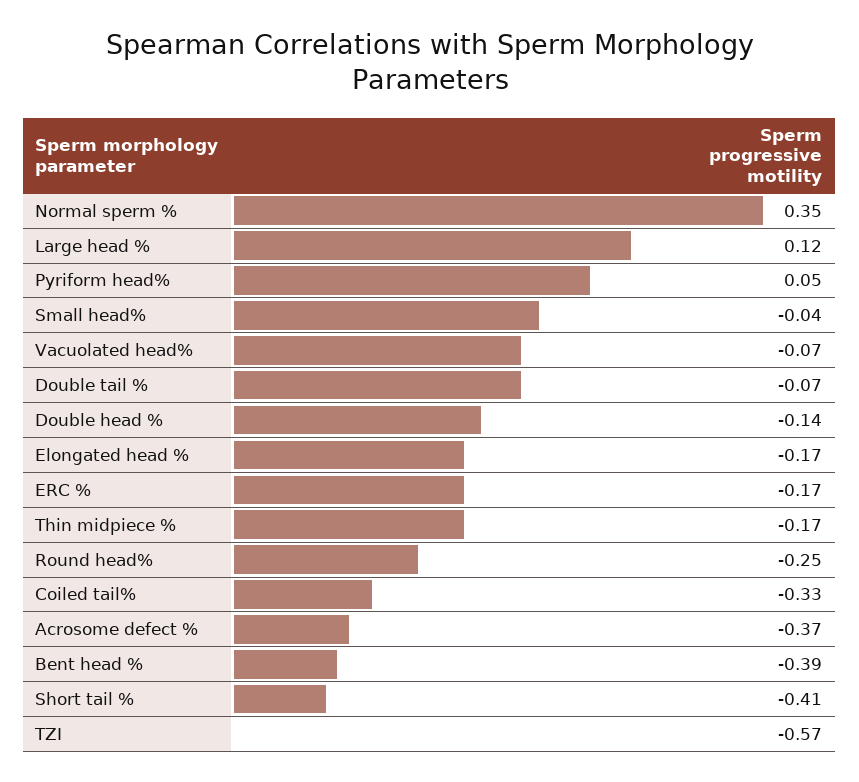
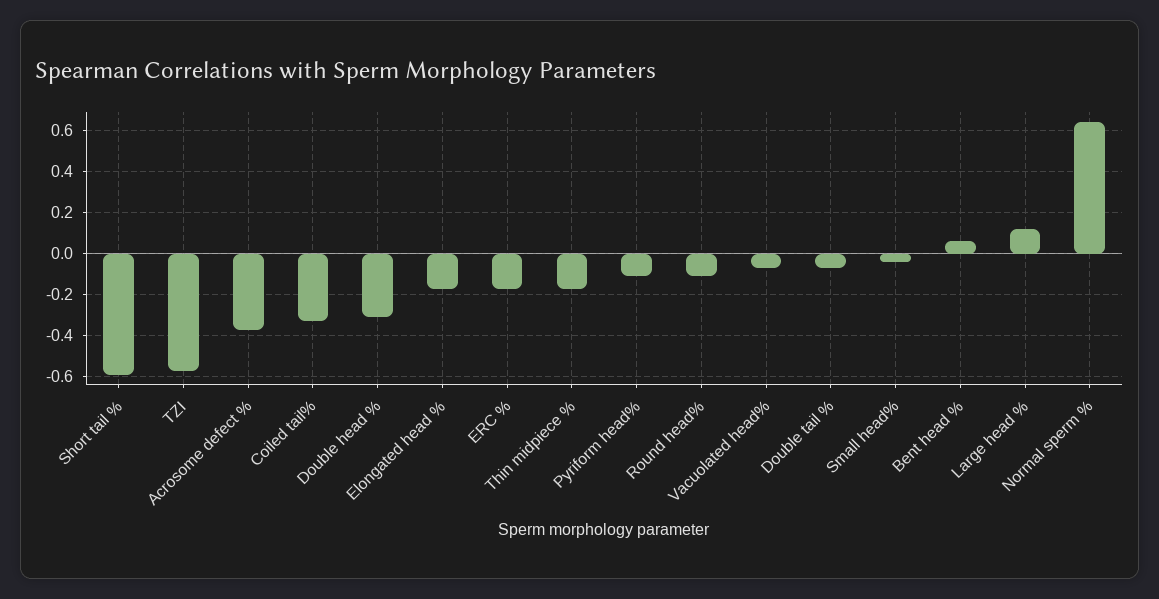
  {
-   "Normal sperm %": 0.35,
+   "Normal sperm %": 0.65,
    "Large head %": 0.12,
-   "Pyriform head%": 0.05,
+   "Pyriform head%": -0.1,
    "Small head%": -0.04,
    "Vacuolated head%": -0.07,
    "Double tail %": -0.07,
-   "Double head %": -0.14,
+   "Double head %": -0.3,
    "Elongated head %": -0.17,
    "ERC %": -0.17,
    "Thin midpiece %": -0.17,
-   "Round head%": -0.25,
+   "Round head%": -0.1,
    "Coiled tail%": -0.33,
    "Acrosome defect %": -0.37,
-   "Bent head %": -0.39,
+   "Bent head %": 0.05,
-   "Short tail %": -0.41,
+   "Short tail %": -0.6,
    "TZI": -0.57
  }

